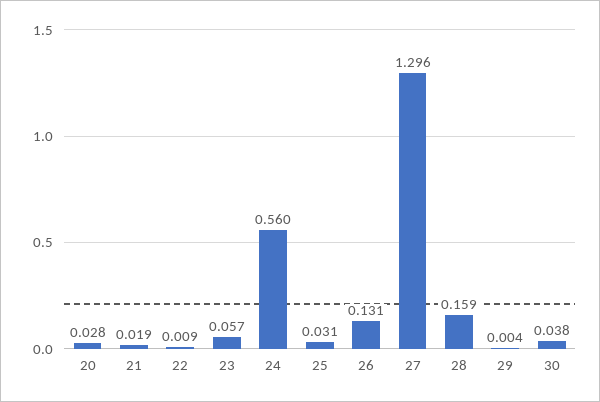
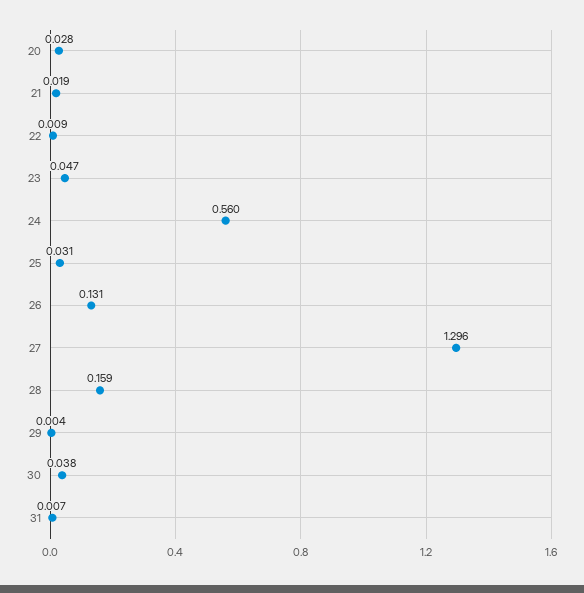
  {
    "20": 0.028,
    "21": 0.019,
    "22": 0.009,
-   "23": 0.057,
+   "23": 0.047,
    "24": 0.56,
    "25": 0.031,
    "26": 0.131,
    "27": 1.296,
    "28": 0.159,
    "29": 0.004,
-   "30": 0.038
+   "30": 0.038,
+   "31": 0.007
  }

